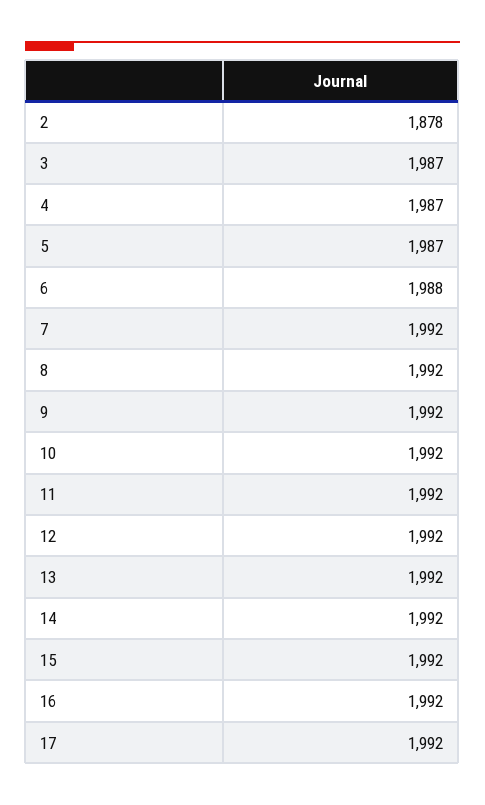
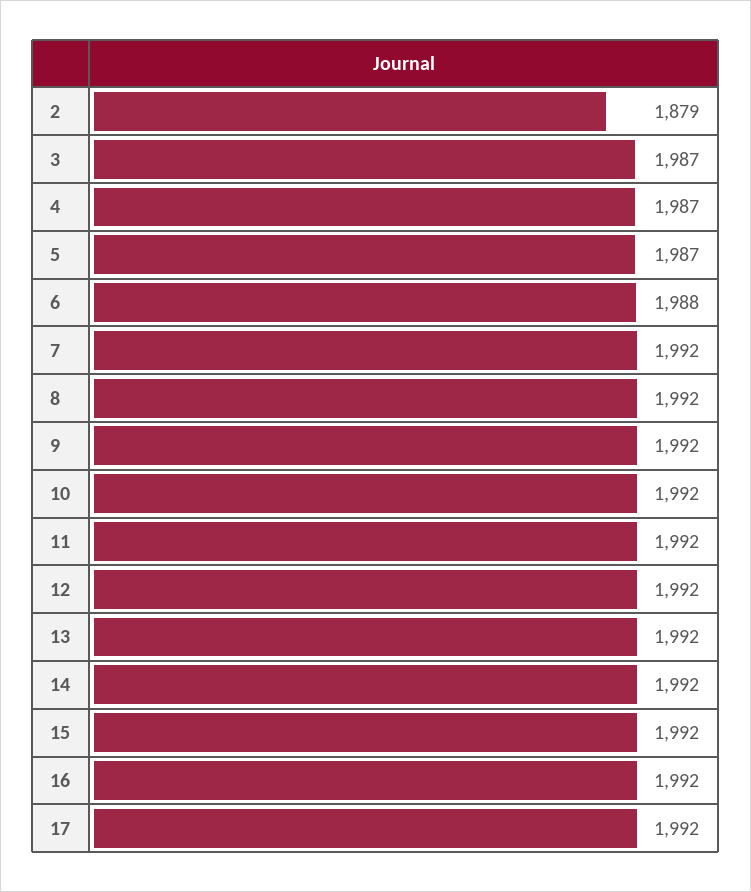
  {
-   "2": 1878,
+   "2": 1879,
    "3": 1987,
    "4": 1987,
    "5": 1987,
    "6": 1988,
    "7": 1992,
    "8": 1992,
    "9": 1992,
    "10": 1992,
    "11": 1992,
    "12": 1992,
    "13": 1992,
    "14": 1992,
    "15": 1992,
    "16": 1992,
    "17": 1992
  }

